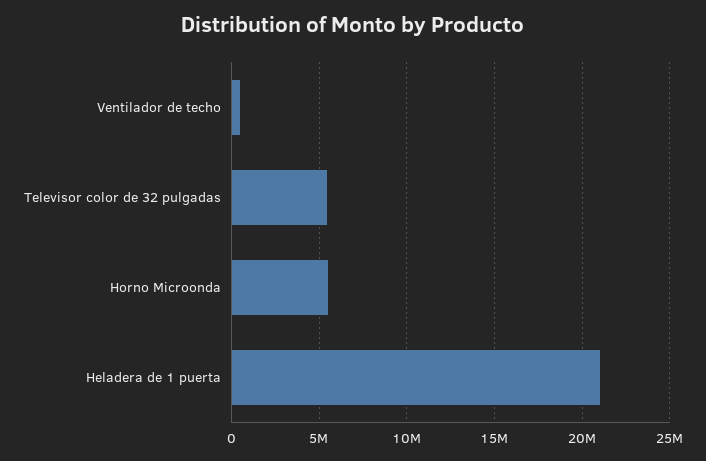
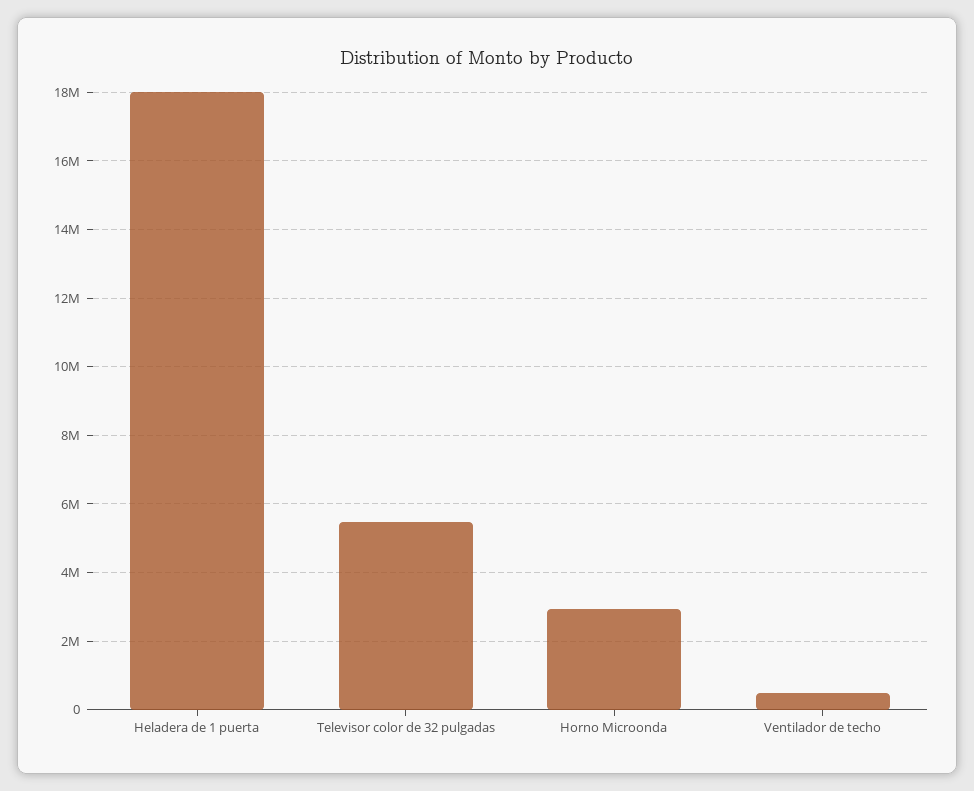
  {
    "Ventilador de techo": 400000,
    "Televisor color de 32 pulgadas": 5400000,
-   "Horno Microonda": 5500000,
+   "Horno Microonda": 3000000,
-   "Heladera de 1 puerta": 21000000
+   "Heladera de 1 puerta": 18000000
  }

